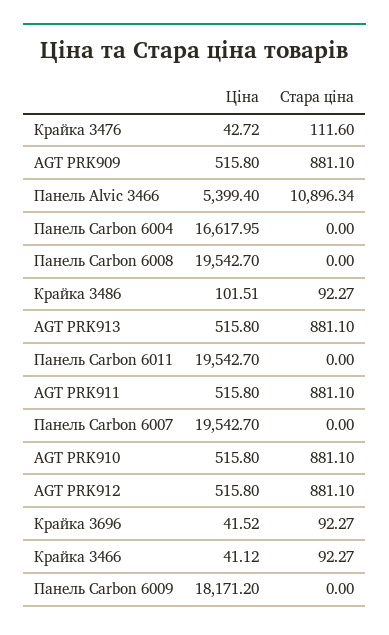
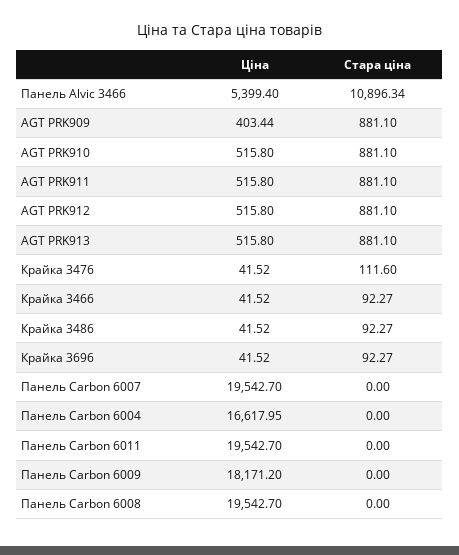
  {
    "Ціна": {
-     "Крайка 3476": 42.72,
+     "Крайка 3476": 41.52,
-     "AGT PRK909": 515.8,
+     "AGT PRK909": 403.44,
      "Панель Alvic 3466": 5399.4,
      "Панель Carbon 6004": 16617.95,
      "Панель Carbon 6008": 19542.7,
-     "Крайка 3486": 101.51,
+     "Крайка 3486": 41.52,
      "AGT PRK913": 515.8,
      "Панель Carbon 6011": 19542.7,
      "AGT PRK911": 515.8,
      "Панель Carbon 6007": 19542.7,
      "AGT PRK910": 515.8,
      "AGT PRK912": 515.8,
      "Крайка 3696": 41.52,
-     "Крайка 3466": 41.12,
+     "Крайка 3466": 41.52,
      "Панель Carbon 6009": 18171.2
    },
    "Стара ціна": {
      "Крайка 3476": 111.6,
      "AGT PRK909": 881.1,
      "Панель Alvic 3466": 10896.34,
      "Панель Carbon 6004": 0,
      "Панель Carbon 6008": 0,
      "Крайка 3486": 92.27,
      "AGT PRK913": 881.1,
      "Панель Carbon 6011": 0,
      "AGT PRK911": 881.1,
      "Панель Carbon 6007": 0,
      "AGT PRK910": 881.1,
      "AGT PRK912": 881.1,
      "Крайка 3696": 92.27,
      "Крайка 3466": 92.27,
      "Панель Carbon 6009": 0
    }
  }

